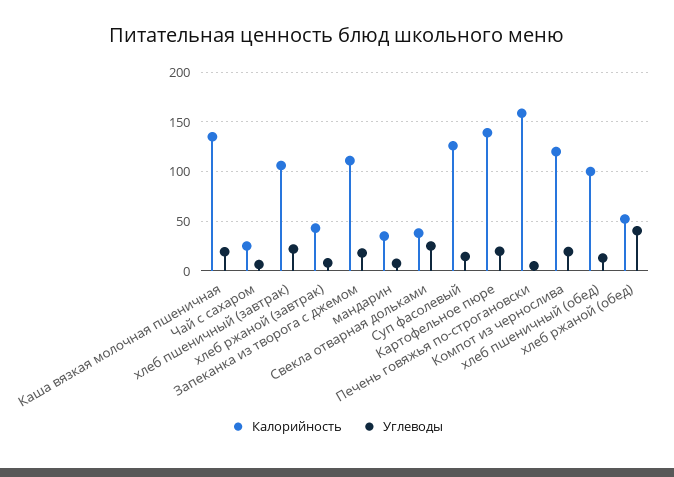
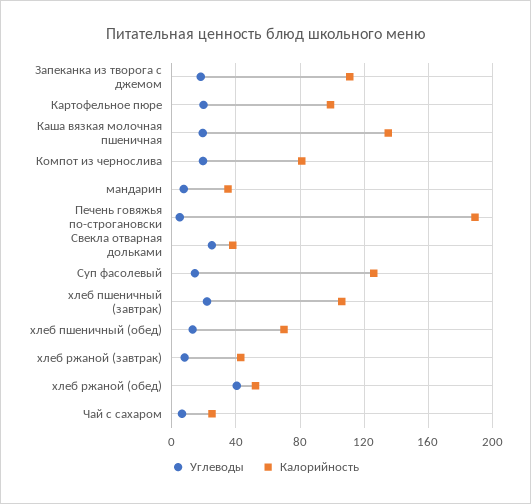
  {
    "Калорийность": {
      "Каша вязкая молочная пшеничная": 135,
      "Чай с сахаром": 25,
      "хлеб пшеничный (завтрак)": 105,
      "хлеб ржаной (завтрак)": 45,
      "Запеканка из творога с джемом": 110,
      "мандарин": 35,
      "Свекла отварная дольками": 40,
      "Суп фасолевый": 125,
-     "Картофельное пюре": 140,
+     "Картофельное пюре": 100,
-     "Печень говяжья по-строгановски": 160,
+     "Печень говяжья по-строгановски": 190,
-     "Компот из чернослива": 120,
+     "Компот из чернослива": 80,
-     "хлеб пшеничный (обед)": 100,
+     "хлеб пшеничный (обед)": 70,
      "хлеб ржаной (обед)": 50
    },
    "Углеводы": {
      "Каша вязкая молочная пшеничная": 20,
      "Чай с сахаром": 5,
      "хлеб пшеничный (завтрак)": 20,
      "хлеб ржаной (завтрак)": 10,
      "Запеканка из творога с джемом": 20,
      "мандарин": 10,
      "Свекла отварная дольками": 25,
      "Суп фасолевый": 15,
      "Картофельное пюре": 20,
      "Печень говяжья по-строгановски": 5,
      "Компот из чернослива": 20,
      "хлеб пшеничный (обед)": 15,
      "хлеб ржаной (обед)": 40
    }
  }

